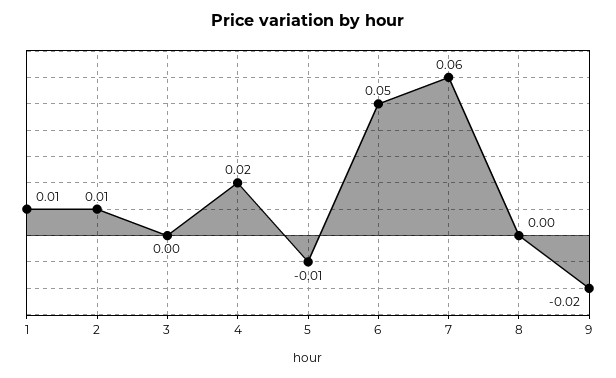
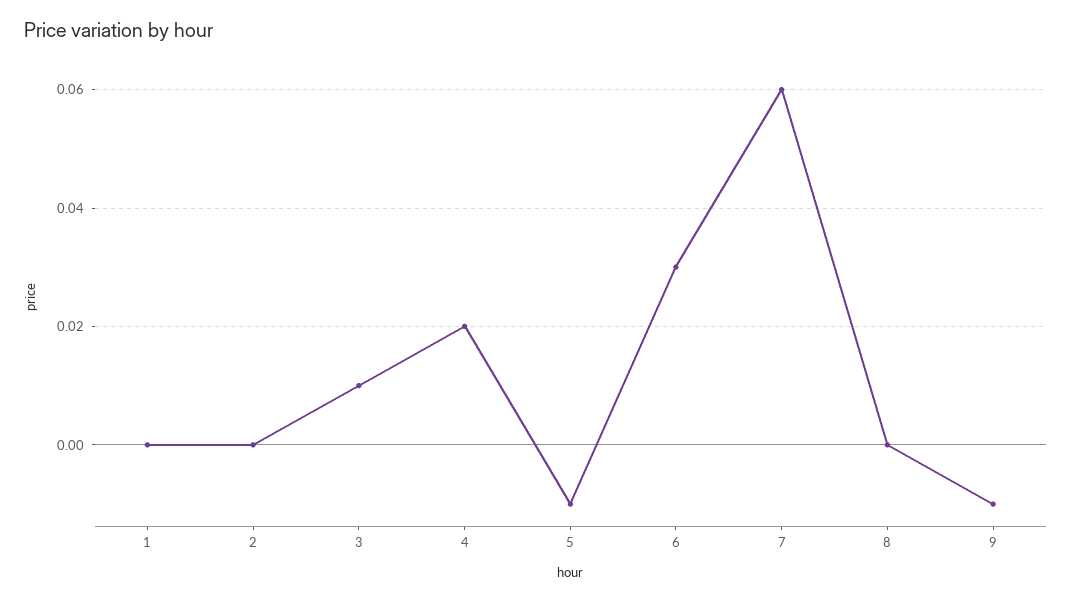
  {
-   "1": 0.01,
+   "1": 0,
-   "2": 0.01,
+   "2": 0,
-   "3": 0,
+   "3": 0.01,
    "4": 0.02,
    "5": -0.01,
-   "6": 0.05,
+   "6": 0.03,
    "7": 0.06,
    "8": 0,
-   "9": -0.02
+   "9": -0.01
  }

